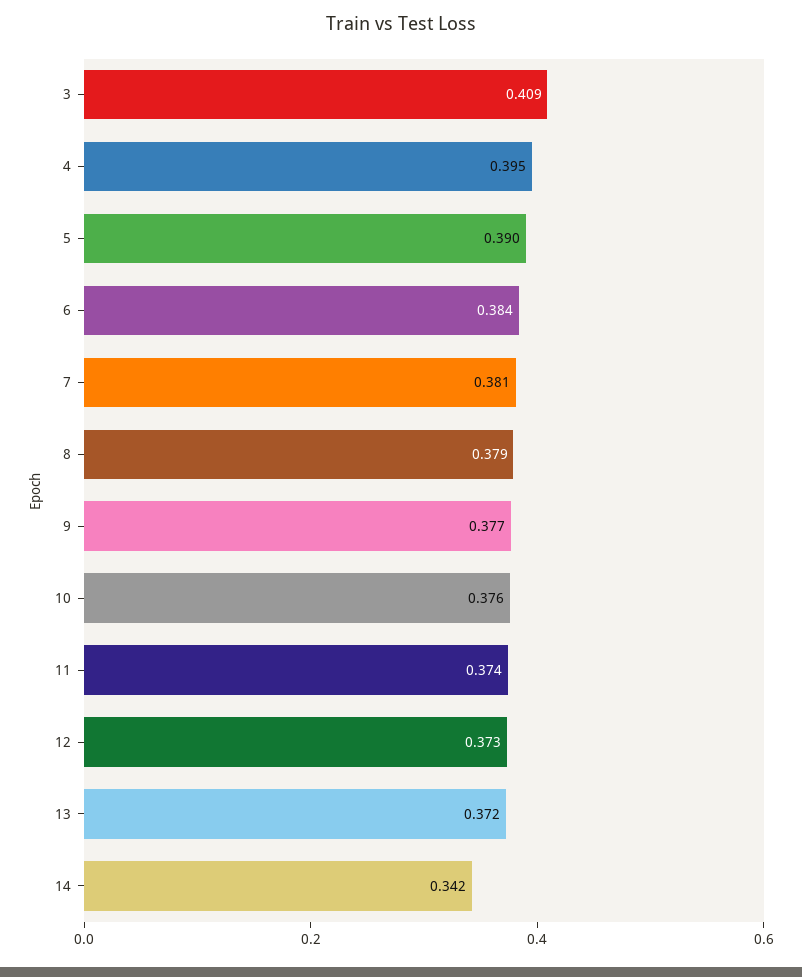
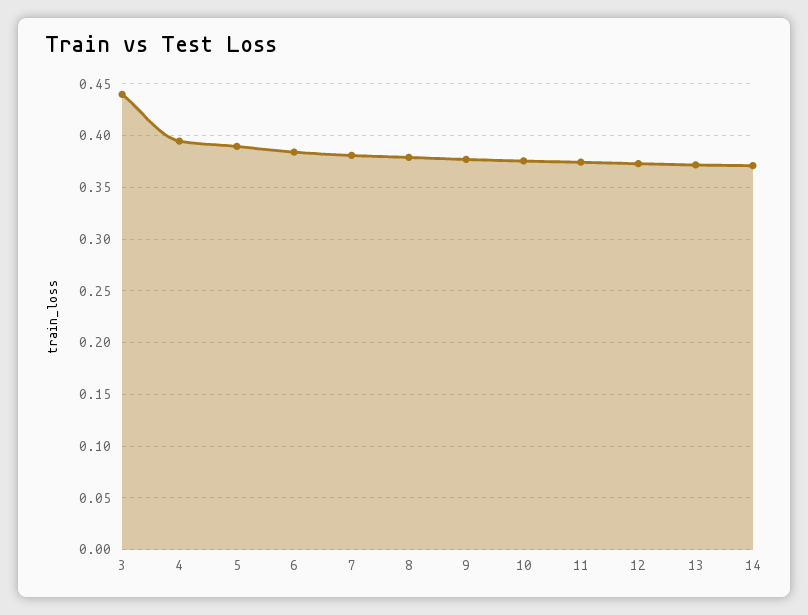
  {
-   "3": 0.409,
+   "3": 0.44,
    "4": 0.395,
    "5": 0.39,
    "6": 0.384,
    "7": 0.381,
    "8": 0.379,
    "9": 0.377,
    "10": 0.376,
    "11": 0.374,
    "12": 0.373,
    "13": 0.372,
-   "14": 0.342
+   "14": 0.37
  }

